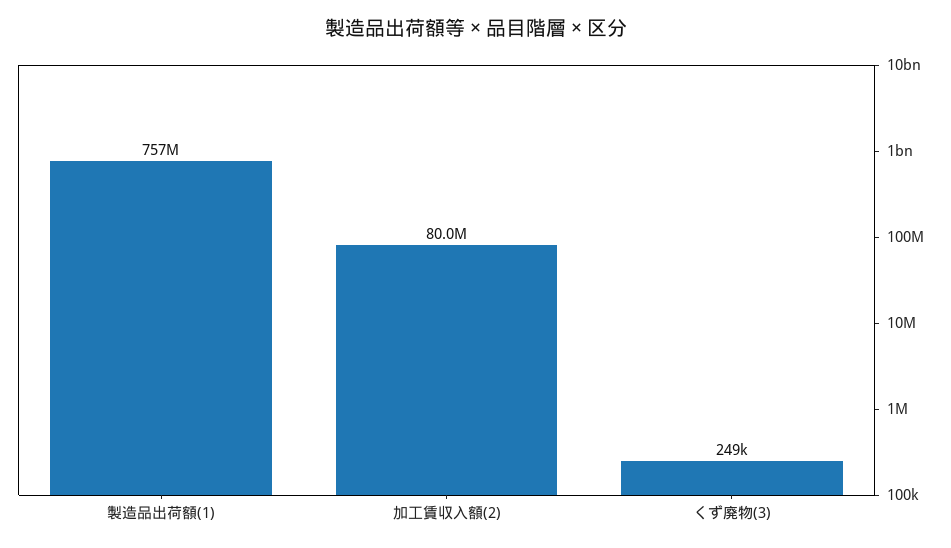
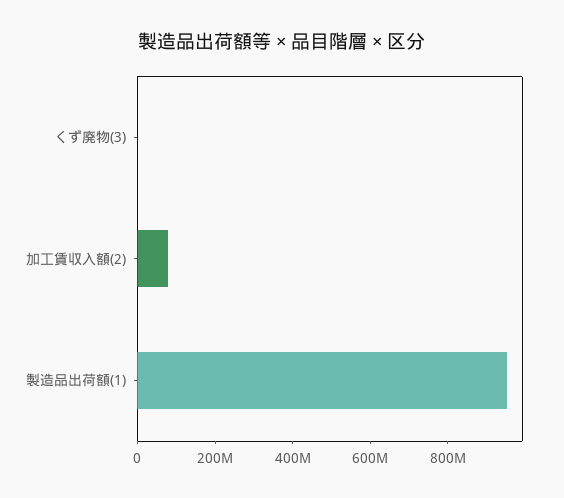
  {
-   "製造品出荷額(1)": 757000000,
+   "製造品出荷額(1)": 950000000,
    "加工賃収入額(2)": 80000000,
    "くず廃物(3)": 249000
  }

